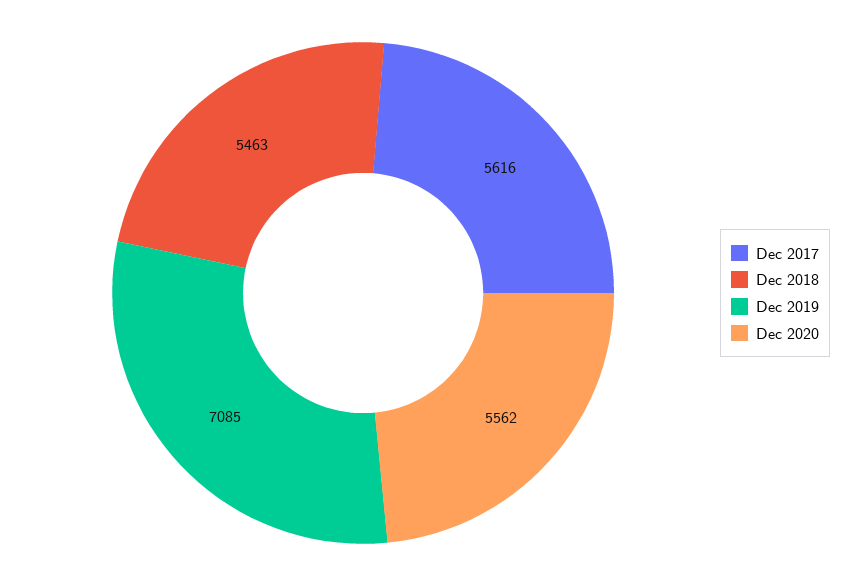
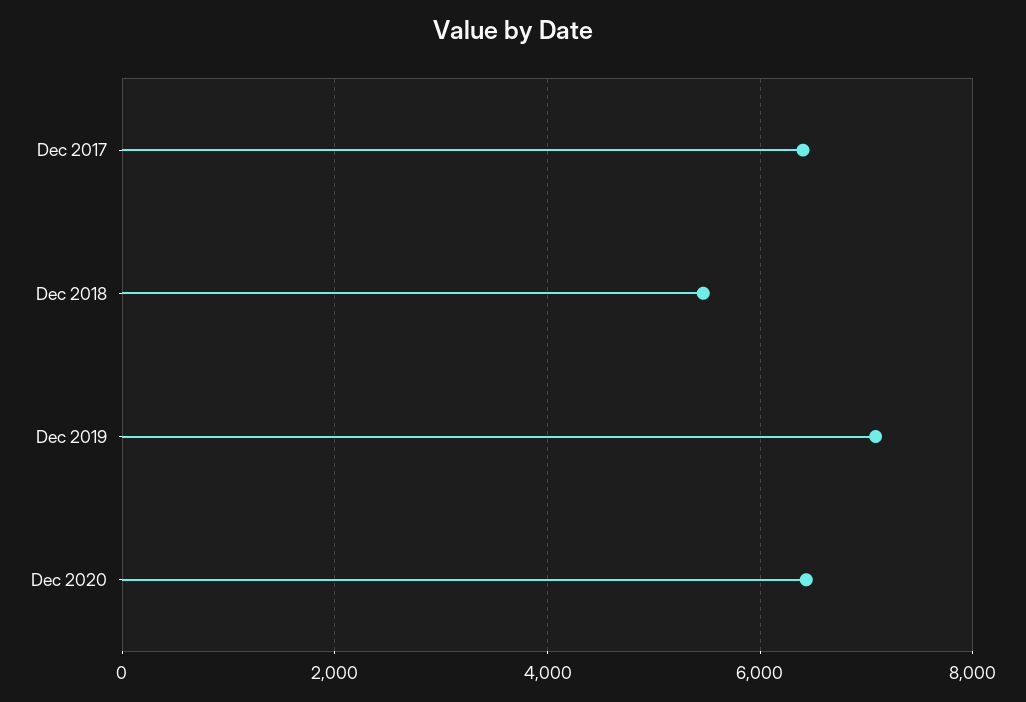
  {
-   "Dec 2017": 5616,
+   "Dec 2017": 6400,
    "Dec 2018": 5463,
    "Dec 2019": 7085,
-   "Dec 2020": 5562
+   "Dec 2020": 6400
  }

